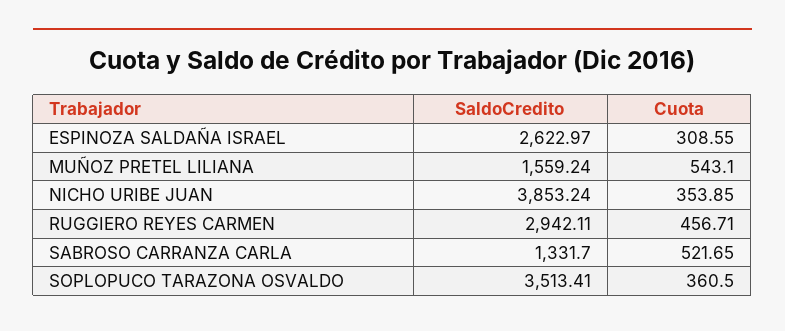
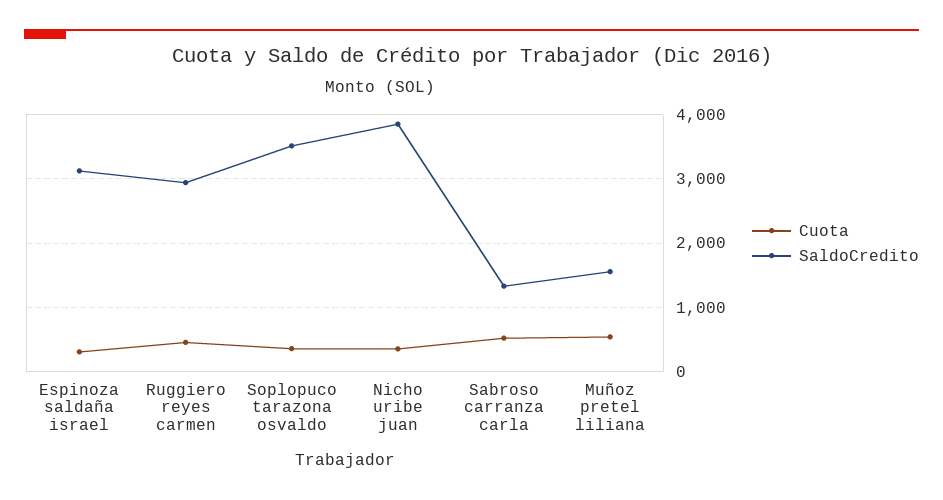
  {
    "SaldoCredito": {
-     "ESPINOZA SALDAÑA ISRAEL": 2622.97,
+     "ESPINOZA SALDAÑA ISRAEL": 3100,
      "MUÑOZ PRETEL LILIANA": 1559.24,
      "NICHO URIBE JUAN": 3853.24,
      "RUGGIERO REYES CARMEN": 2942.11,
      "SABROSO CARRANZA CARLA": 1331.7,
      "SOPLOPUCO TARAZONA OSVALDO": 3513.41
    },
    "Cuota": {
      "ESPINOZA SALDAÑA ISRAEL": 308.55,
      "MUÑOZ PRETEL LILIANA": 543.1,
      "NICHO URIBE JUAN": 353.85,
      "RUGGIERO REYES CARMEN": 456.71,
      "SABROSO CARRANZA CARLA": 521.65,
      "SOPLOPUCO TARAZONA OSVALDO": 360.5
    }
  }

